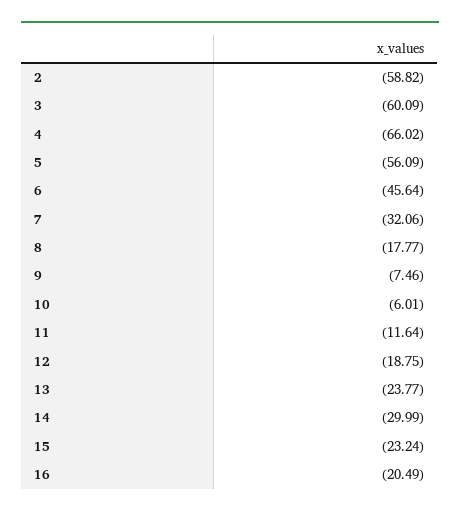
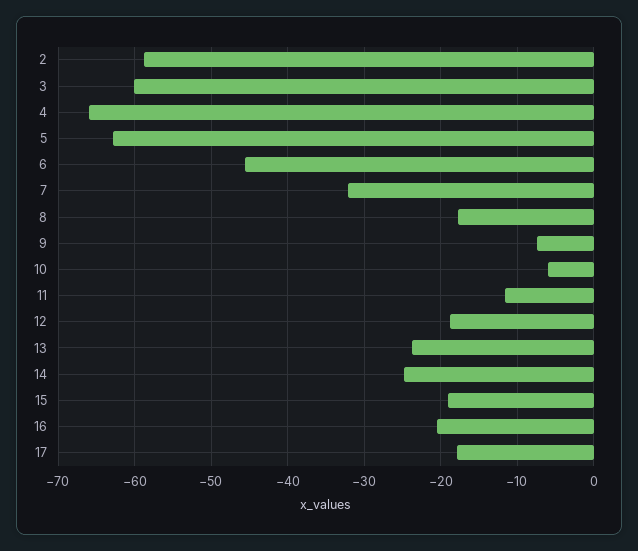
  {
    "2": -58.82,
    "3": -60.09,
    "4": -66.02,
-   "5": -56.09,
+   "5": -63,
    "6": -45.64,
    "7": -32.06,
    "8": -17.77,
    "9": -7.46,
    "10": -6.01,
    "11": -11.64,
    "12": -18.75,
    "13": -23.77,
-   "14": -29.99,
+   "14": -25,
-   "15": -23.24,
+   "15": -19,
-   "16": -20.49
+   "16": -20.49,
+   "17": -18
  }

